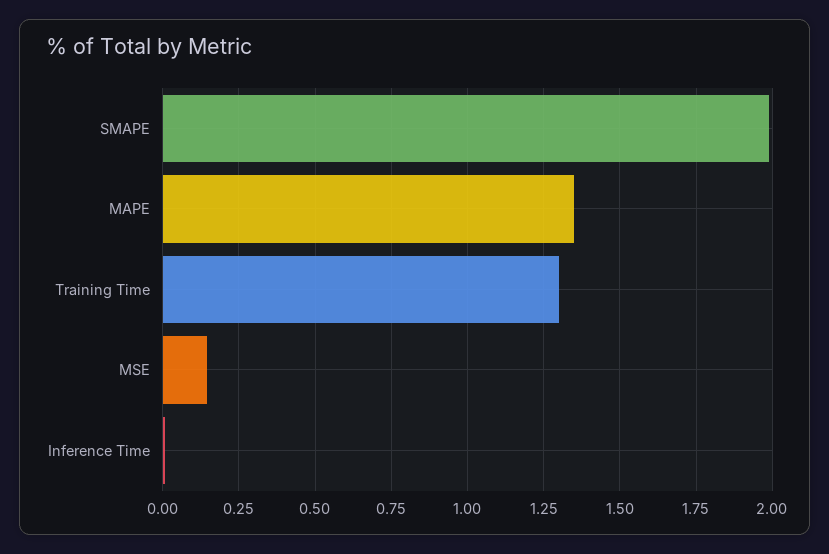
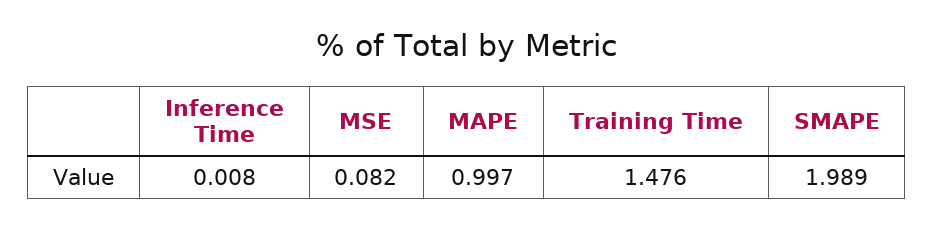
  {
    "SMAPE": 1.989,
-   "MAPE": 1.35,
+   "MAPE": 0.997,
-   "Training Time": 1.3,
+   "Training Time": 1.476,
-   "MSE": 0.15,
+   "MSE": 0.082,
    "Inference Time": 0.008
  }

